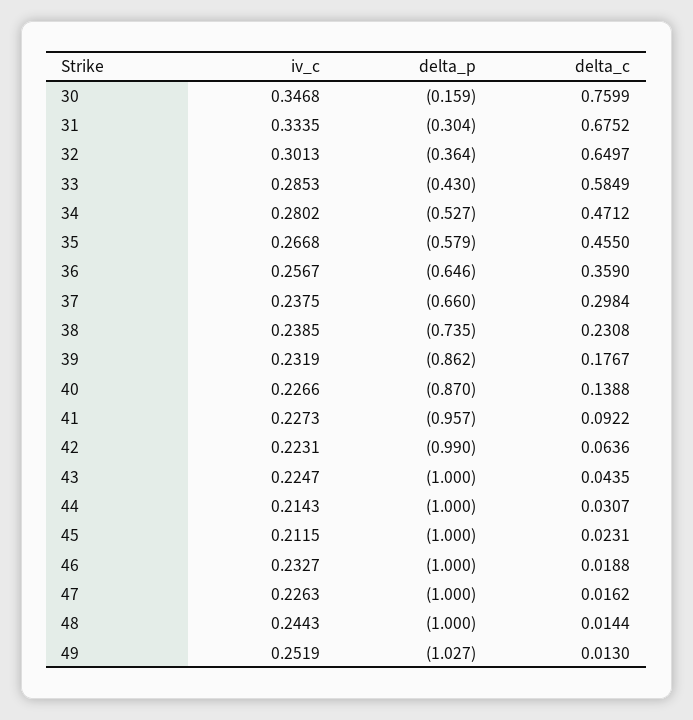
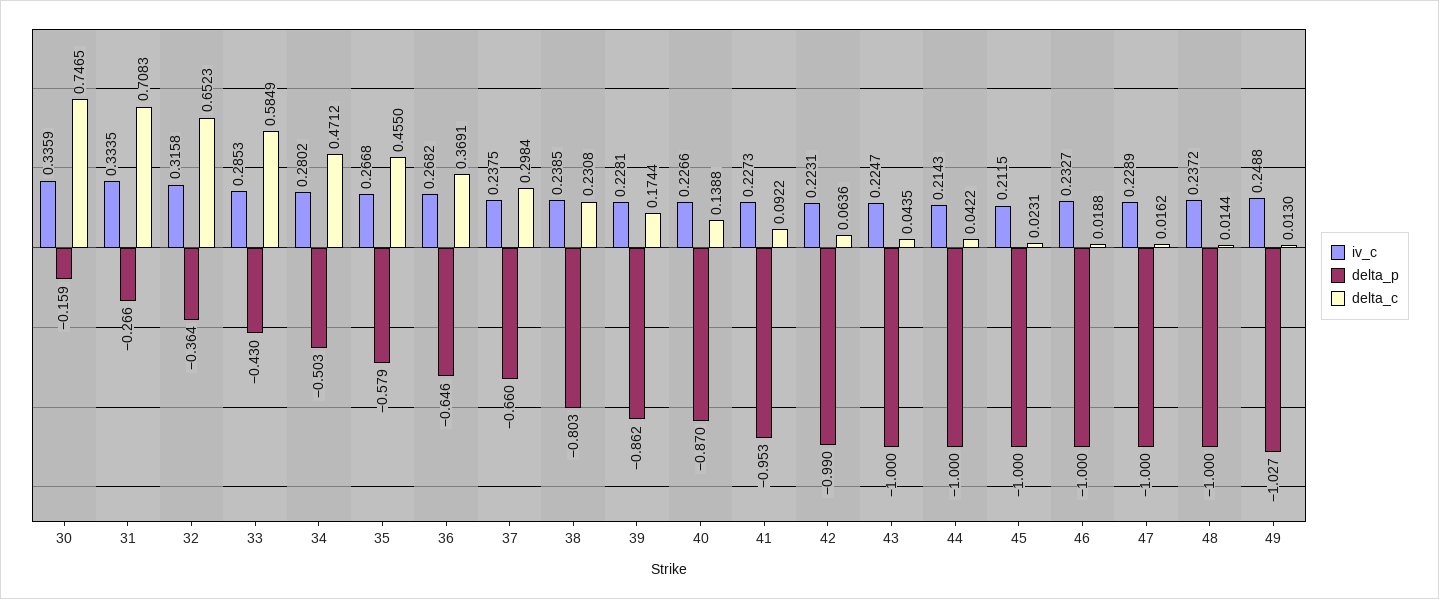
  {
    "iv_c": {
-     "30": 0.3468,
+     "30": 0.3359,
      "31": 0.3335,
-     "32": 0.3013,
+     "32": 0.3158,
      "33": 0.2853,
      "34": 0.2802,
      "35": 0.2668,
-     "36": 0.2567,
+     "36": 0.2682,
      "37": 0.2375,
      "38": 0.2385,
-     "39": 0.2319,
+     "39": 0.2281,
      "40": 0.2266,
      "41": 0.2273,
      "42": 0.2231,
      "43": 0.2247,
      "44": 0.2143,
      "45": 0.2115,
      "46": 0.2327,
-     "47": 0.2263,
+     "47": 0.2289,
-     "48": 0.2443,
+     "48": 0.2372,
-     "49": 0.2519
+     "49": 0.2488
    },
    "delta_p": {
      "30": -0.159,
-     "31": -0.304,
+     "31": -0.266,
      "32": -0.364,
      "33": -0.43,
-     "34": -0.527,
+     "34": -0.503,
      "35": -0.579,
      "36": -0.646,
      "37": -0.66,
-     "38": -0.735,
+     "38": -0.803,
      "39": -0.862,
      "40": -0.87,
-     "41": -0.957,
+     "41": -0.953,
      "42": -0.99,
      "43": -1,
      "44": -1,
      "45": -1,
      "46": -1,
      "47": -1,
      "48": -1,
      "49": -1.027
    },
    "delta_c": {
-     "30": 0.7599,
+     "30": 0.7465,
-     "31": 0.6752,
+     "31": 0.7083,
-     "32": 0.6497,
+     "32": 0.6523,
      "33": 0.5849,
      "34": 0.4712,
      "35": 0.455,
-     "36": 0.359,
+     "36": 0.3691,
      "37": 0.2984,
      "38": 0.2308,
-     "39": 0.1767,
+     "39": 0.1744,
      "40": 0.1388,
      "41": 0.0922,
      "42": 0.0636,
      "43": 0.0435,
-     "44": 0.0307,
+     "44": 0.0422,
      "45": 0.0231,
      "46": 0.0188,
      "47": 0.0162,
      "48": 0.0144,
      "49": 0.013
    }
  }

